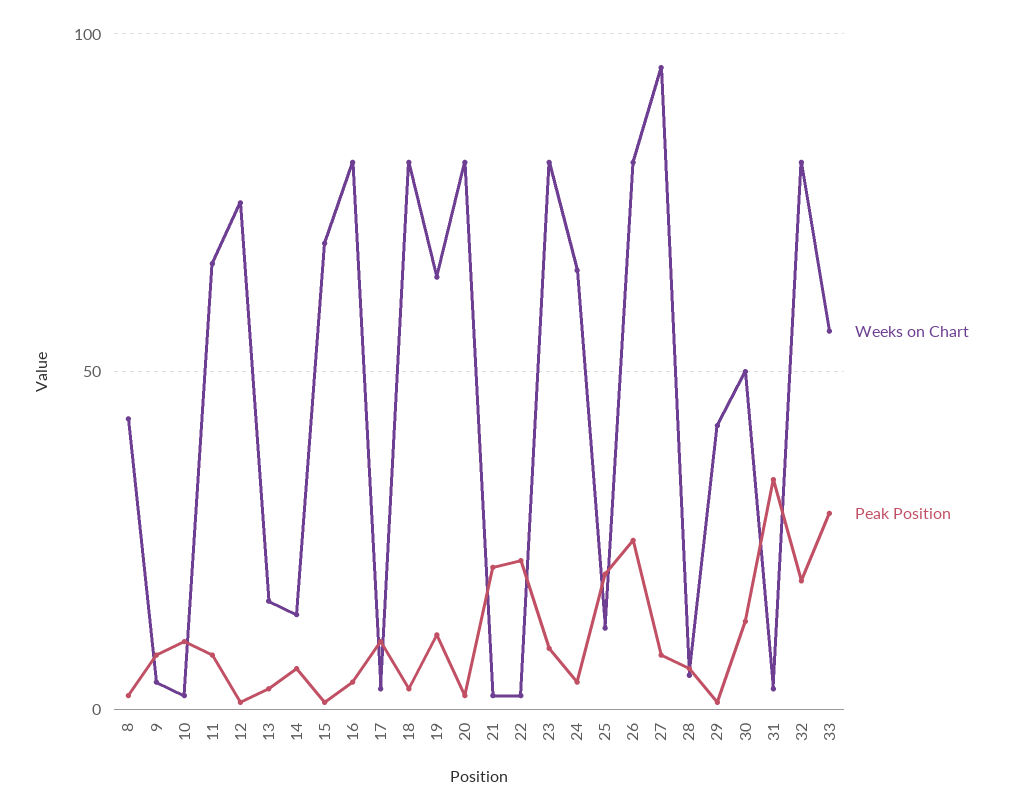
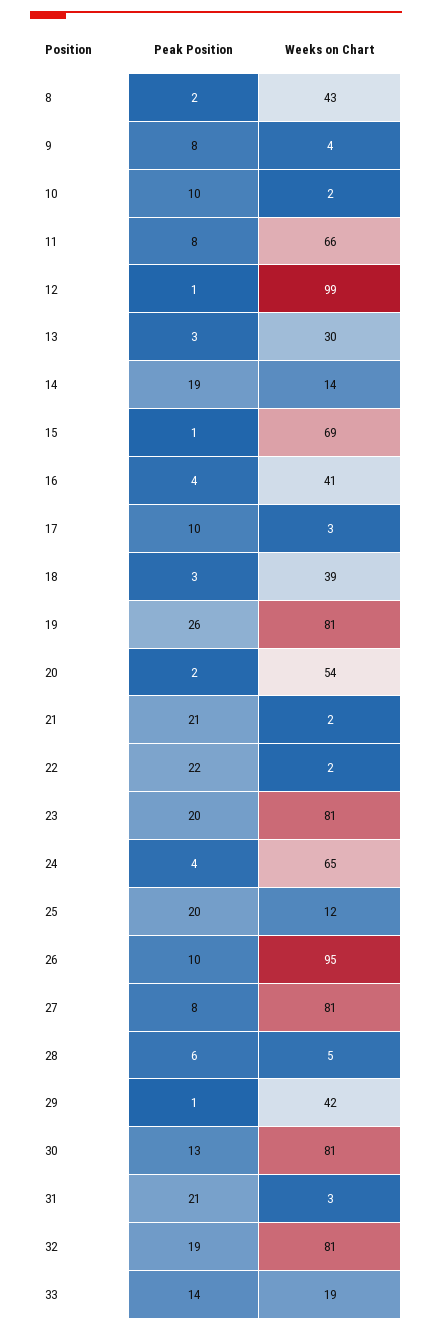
  {
    "Weeks on Chart": {
      "8": 43,
      "9": 4,
      "10": 2,
      "11": 66,
-     "12": 75,
+     "12": 99,
-     "13": 15,
+     "13": 30,
      "14": 14,
      "15": 69,
-     "16": 80,
+     "16": 41,
      "17": 3,
-     "18": 80,
+     "18": 39,
-     "19": 65,
+     "19": 81,
-     "20": 80,
+     "20": 54,
      "21": 2,
      "22": 2,
      "23": 81,
      "24": 65,
      "25": 12,
-     "26": 80,
+     "26": 95,
-     "27": 95,
+     "27": 81,
      "28": 5,
      "29": 42,
-     "30": 50,
+     "30": 81,
      "31": 3,
      "32": 81,
-     "33": 55
+     "33": 19
    },
    "Peak Position": {
      "8": 2,
      "9": 8,
      "10": 10,
      "11": 8,
      "12": 1,
      "13": 3,
-     "14": 5,
+     "14": 19,
      "15": 1,
      "16": 4,
      "17": 10,
      "18": 3,
-     "19": 10,
+     "19": 26,
      "20": 2,
      "21": 21,
      "22": 22,
-     "23": 10,
+     "23": 20,
      "24": 4,
      "25": 20,
-     "26": 25,
+     "26": 10,
      "27": 8,
      "28": 6,
      "29": 1,
      "30": 13,
-     "31": 35,
+     "31": 21,
      "32": 19,
-     "33": 30
+     "33": 14
    }
  }

